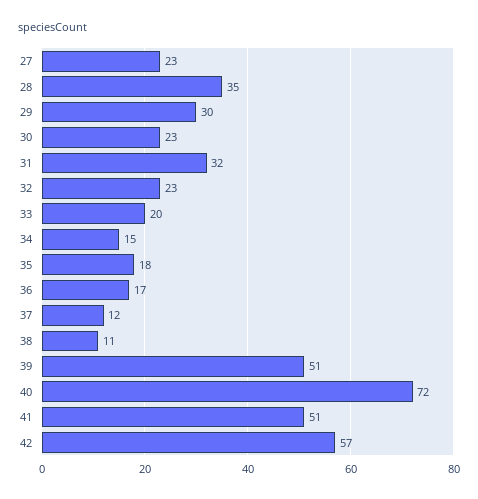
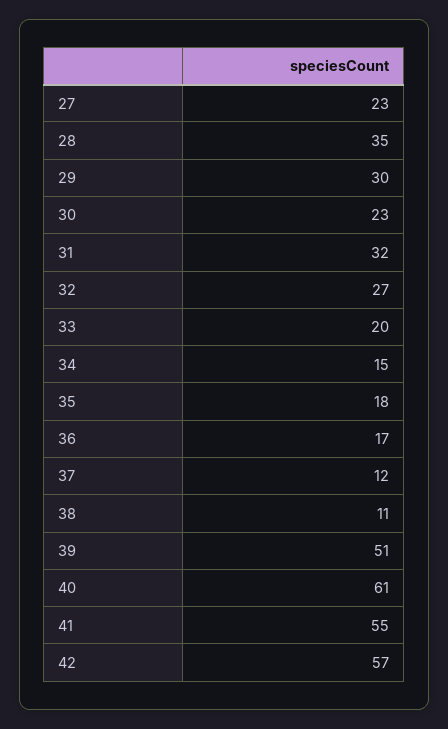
  {
    "27": 23,
    "28": 35,
    "29": 30,
    "30": 23,
    "31": 32,
-   "32": 23,
+   "32": 27,
    "33": 20,
    "34": 15,
    "35": 18,
    "36": 17,
    "37": 12,
    "38": 11,
    "39": 51,
-   "40": 72,
+   "40": 61,
-   "41": 51,
+   "41": 55,
    "42": 57
  }

